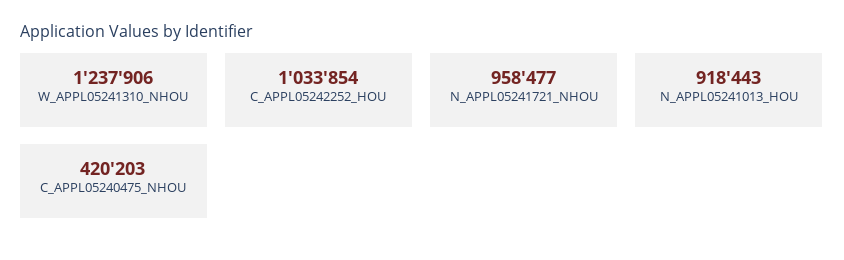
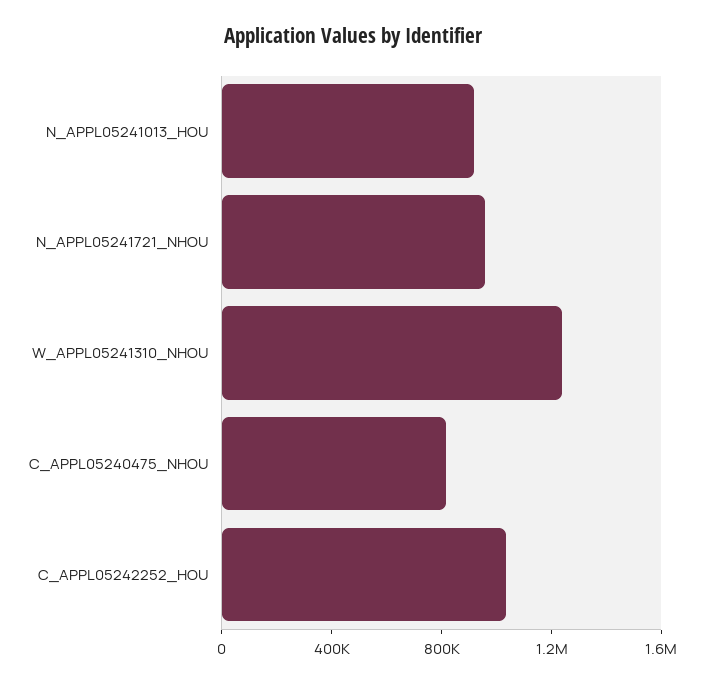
  {
    "W_APPL05241310_NHOU": 1237906,
    "C_APPL05242252_HOU": 1033854,
    "N_APPL05241721_NHOU": 958477,
    "N_APPL05241013_HOU": 918443,
-   "C_APPL05240475_NHOU": 420203
+   "C_APPL05240475_NHOU": 800000
  }

